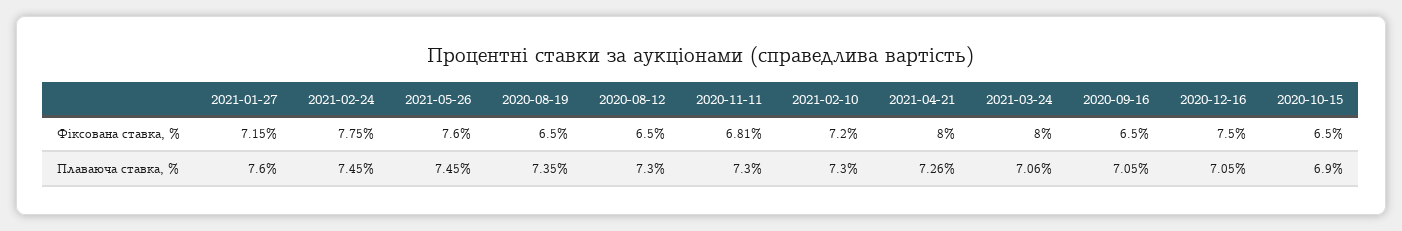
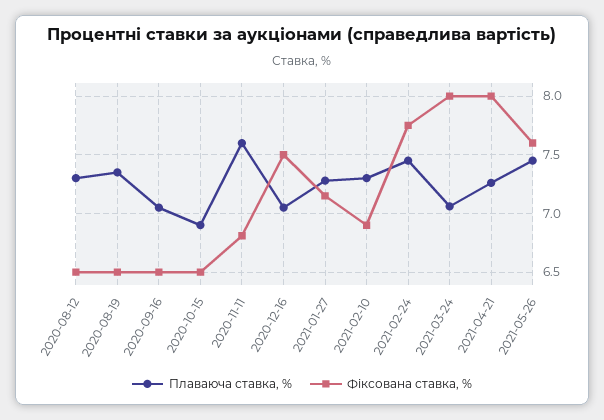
  {
    "Фіксована ставка, %": {
      "2021-01-27": 7.15,
      "2021-02-24": 7.75,
      "2021-05-26": 7.6,
      "2020-08-19": 6.5,
      "2020-08-12": 6.5,
      "2020-11-11": 6.81,
-     "2021-02-10": 7.2,
+     "2021-02-10": 6.9,
      "2021-04-21": 8,
      "2021-03-24": 8,
      "2020-09-16": 6.5,
      "2020-12-16": 7.5,
      "2020-10-15": 6.5
    },
    "Плаваюча ставка, %": {
-     "2021-01-27": 7.6,
+     "2021-01-27": 7.3,
      "2021-02-24": 7.45,
      "2021-05-26": 7.45,
      "2020-08-19": 7.35,
      "2020-08-12": 7.3,
-     "2020-11-11": 7.3,
+     "2020-11-11": 7.6,
      "2021-02-10": 7.3,
      "2021-04-21": 7.26,
      "2021-03-24": 7.06,
      "2020-09-16": 7.05,
      "2020-12-16": 7.05,
      "2020-10-15": 6.9
    }
  }

